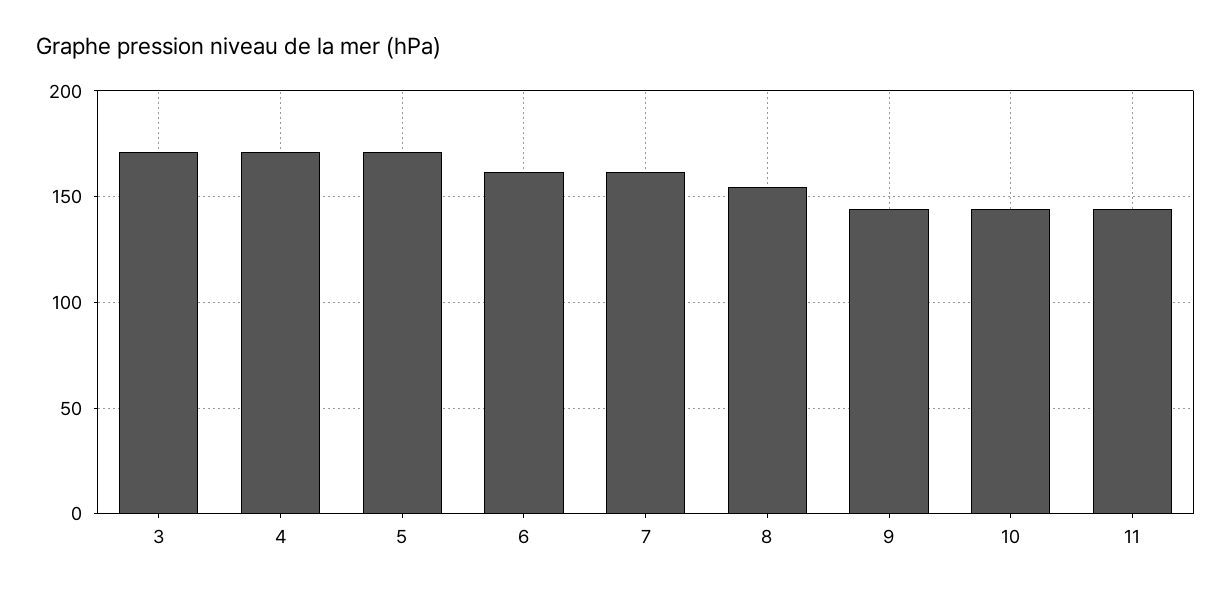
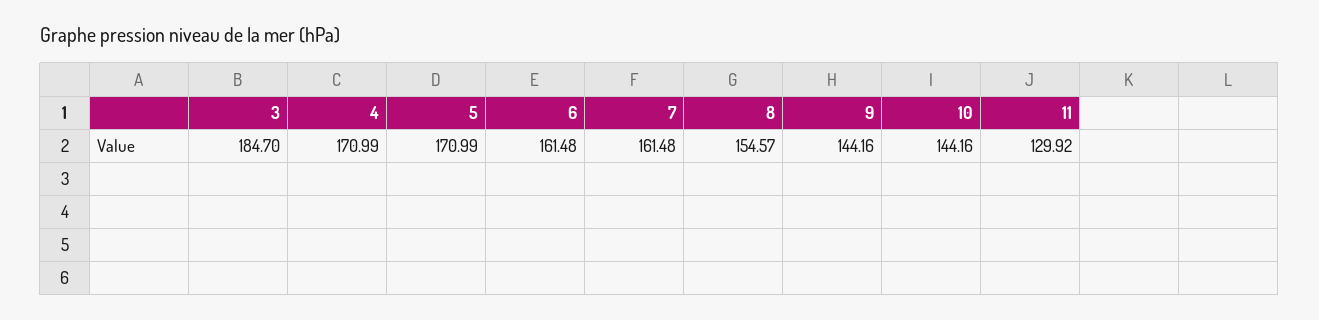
  {
-   "3": 170,
+   "3": 184.7,
    "4": 170.99,
    "5": 170.99,
    "6": 161.48,
    "7": 161.48,
    "8": 154.57,
    "9": 144.16,
    "10": 144.16,
-   "11": 145
+   "11": 129.92
  }

